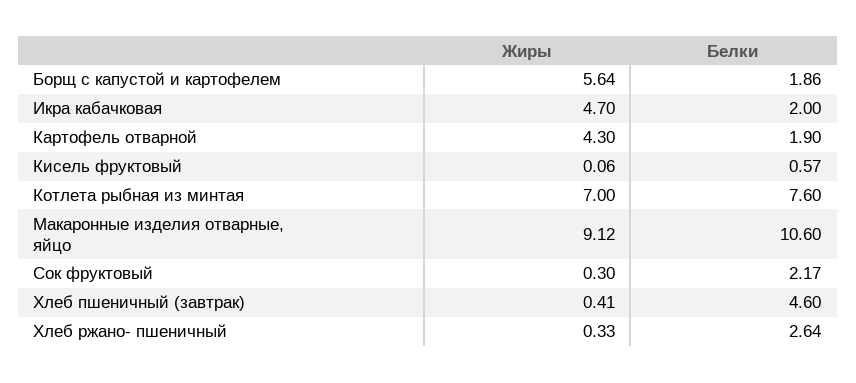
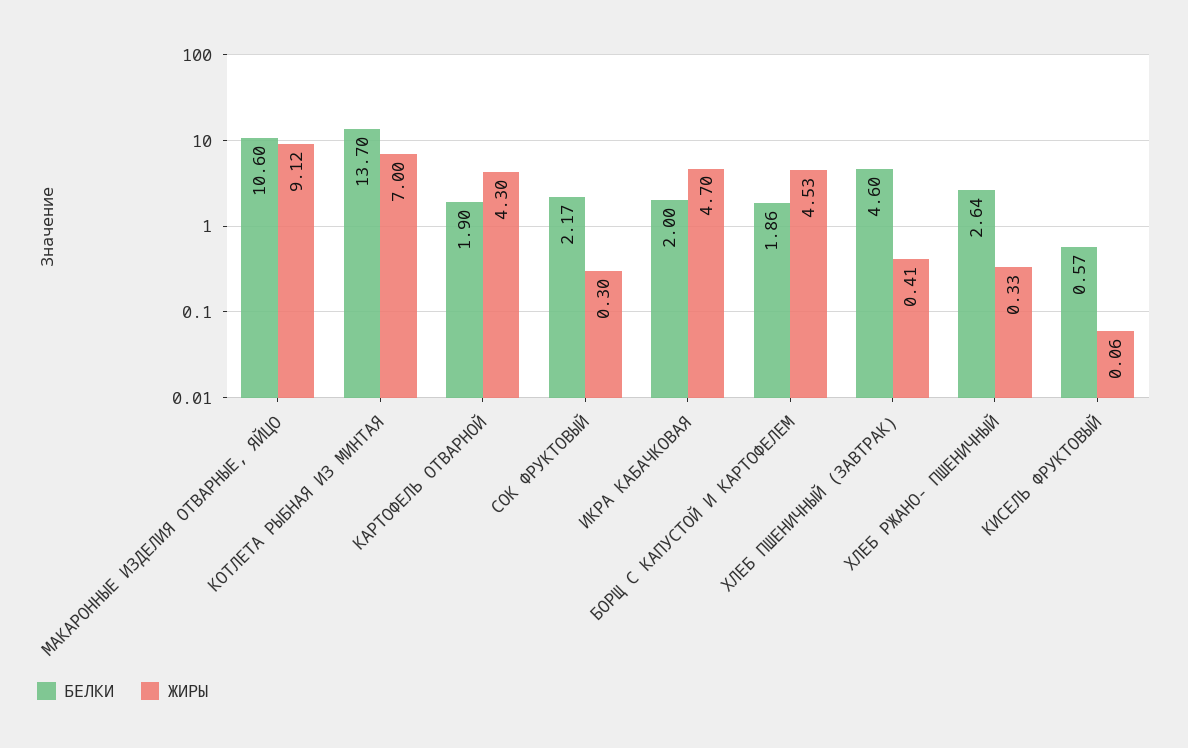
  {
    "Жиры": {
-     "Борщ с капустой и картофелем": 5.64,
+     "Борщ с капустой и картофелем": 4.53,
      "Икра кабачковая": 4.7,
      "Картофель отварной": 4.3,
      "Кисель фруктовый": 0.06,
      "Котлета рыбная из минтая": 7,
      "Макаронные изделия отварные, яйцо": 9.12,
      "Сок фруктовый": 0.3,
      "Хлеб пшеничный (завтрак)": 0.41,
      "Хлеб ржано- пшеничный": 0.33
    },
    "Белки": {
      "Борщ с капустой и картофелем": 1.86,
      "Икра кабачковая": 2,
      "Картофель отварной": 1.9,
      "Кисель фруктовый": 0.57,
-     "Котлета рыбная из минтая": 7.6,
+     "Котлета рыбная из минтая": 13.7,
      "Макаронные изделия отварные, яйцо": 10.6,
      "Сок фруктовый": 2.17,
      "Хлеб пшеничный (завтрак)": 4.6,
      "Хлеб ржано- пшеничный": 2.64
    }
  }

